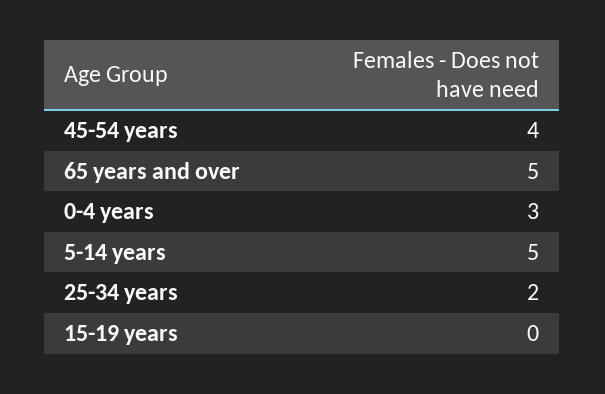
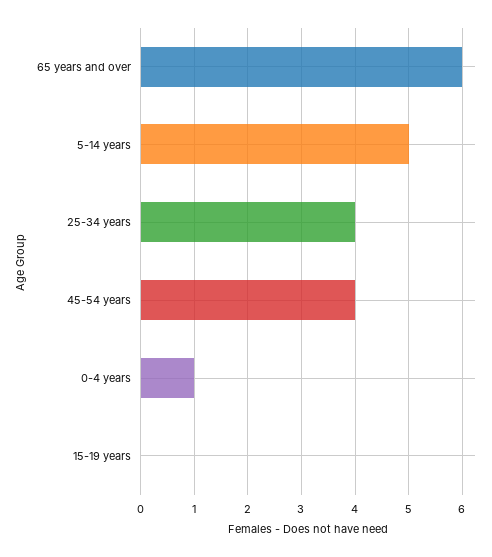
  {
    "45-54 years": 4,
-   "65 years and over": 5,
+   "65 years and over": 6,
-   "0-4 years": 3,
+   "0-4 years": 1,
    "5-14 years": 5,
-   "25-34 years": 2,
+   "25-34 years": 4,
    "15-19 years": 0
  }

